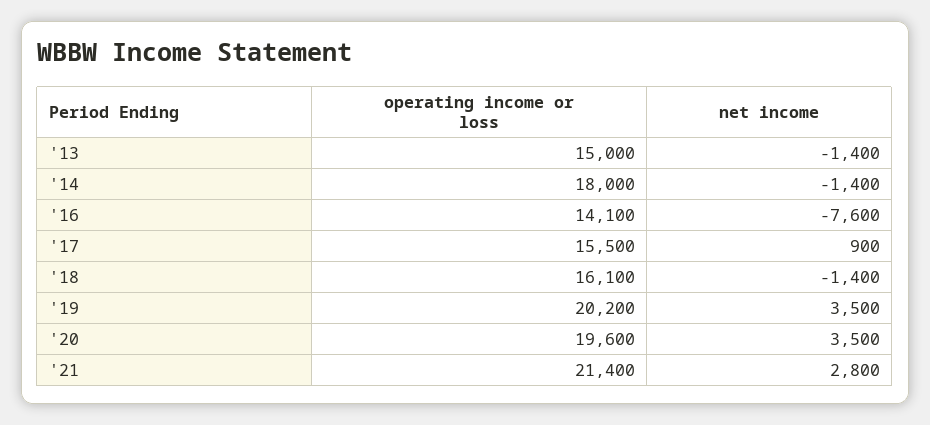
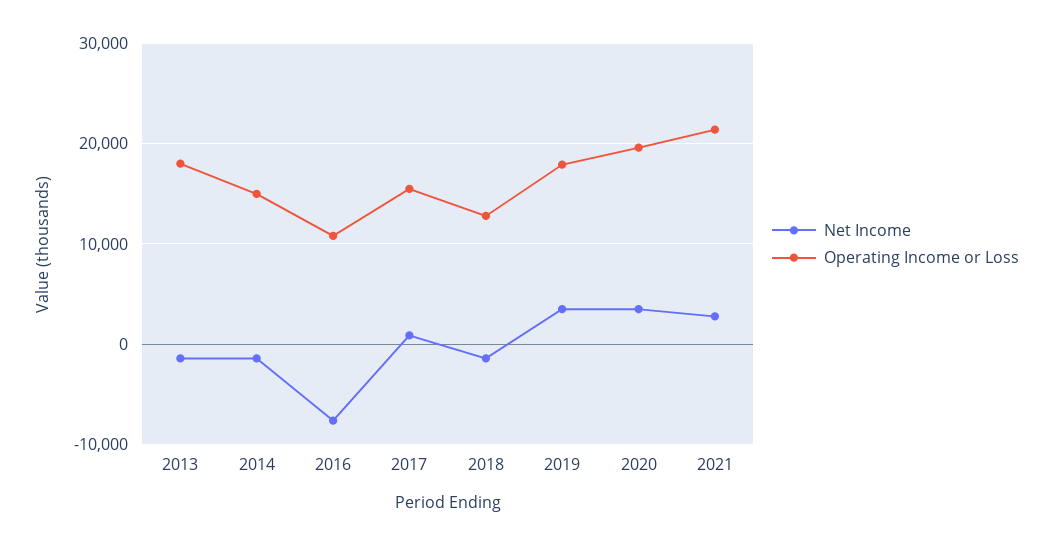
  {
    "operating income or loss": {
-     "'13": 15000,
+     "'13": 18000,
-     "'14": 18000,
+     "'14": 15000,
-     "'16": 14100,
+     "'16": 11000,
      "'17": 15500,
-     "'18": 16100,
+     "'18": 13000,
-     "'19": 20200,
+     "'19": 18000,
      "'20": 19600,
      "'21": 21400
    },
    "net income": {
      "'13": -1400,
      "'14": -1400,
      "'16": -7600,
      "'17": 900,
      "'18": -1400,
      "'19": 3500,
      "'20": 3500,
      "'21": 2800
    }
  }

